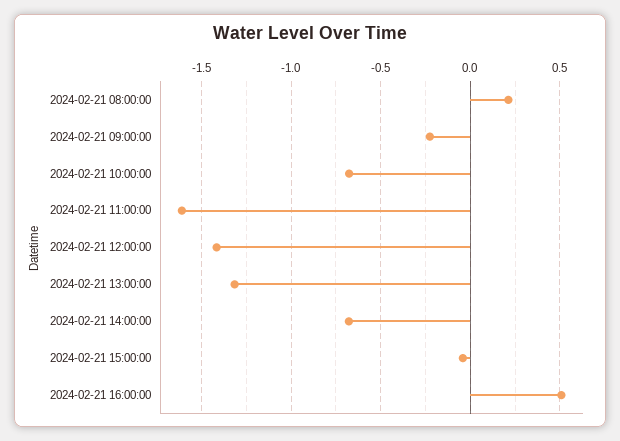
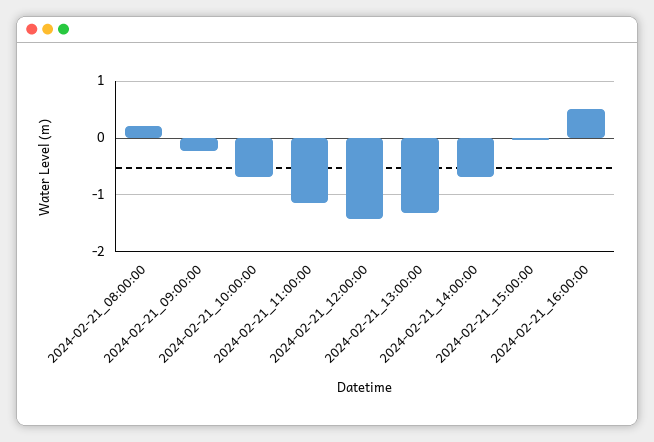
  {
    "2024-02-21 08:00:00": 0.2,
    "2024-02-21 09:00:00": -0.25,
    "2024-02-21 10:00:00": -0.7,
-   "2024-02-21 11:00:00": -1.6,
+   "2024-02-21 11:00:00": -1.2,
    "2024-02-21 12:00:00": -1.4,
    "2024-02-21 13:00:00": -1.3,
    "2024-02-21 14:00:00": -0.7,
    "2024-02-21 15:00:00": -0.05,
    "2024-02-21 16:00:00": 0.5
  }

